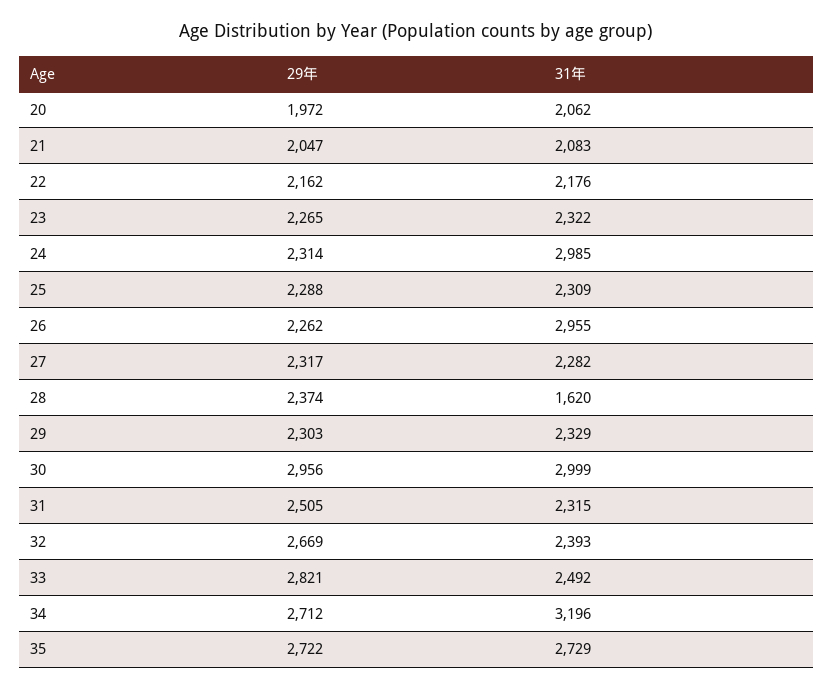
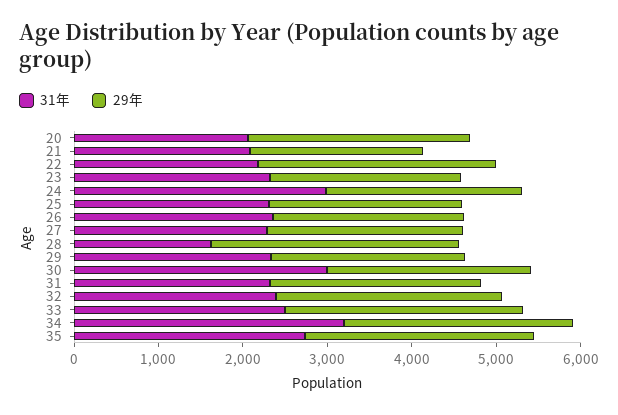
  {
    "29年": {
-     "20": 1972,
+     "20": 2600,
      "21": 2047,
-     "22": 2162,
+     "22": 2800,
      "23": 2265,
      "24": 2314,
      "25": 2288,
      "26": 2262,
      "27": 2317,
-     "28": 2374,
+     "28": 3000,
      "29": 2303,
-     "30": 2956,
+     "30": 2400,
      "31": 2505,
      "32": 2669,
      "33": 2821,
      "34": 2712,
      "35": 2722
    },
    "31年": {
      "20": 2062,
      "21": 2083,
      "22": 2176,
      "23": 2322,
      "24": 2985,
      "25": 2309,
-     "26": 2955,
+     "26": 2400,
      "27": 2282,
      "28": 1620,
      "29": 2329,
      "30": 2999,
      "31": 2315,
      "32": 2393,
      "33": 2492,
      "34": 3196,
      "35": 2729
    }
  }

